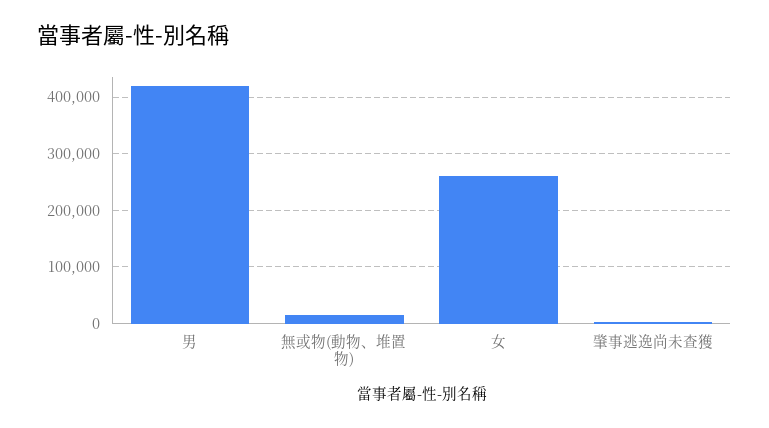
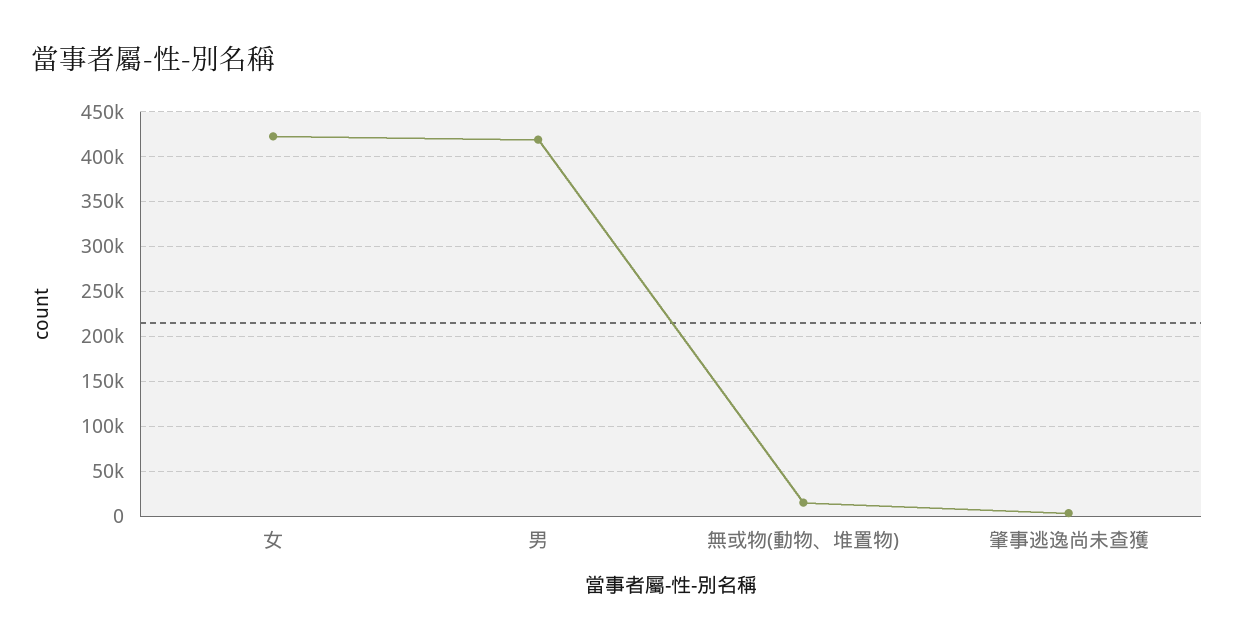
  {
    "男": 420000,
    "無或物(動物、堆置物)": 20000,
-   "女": 260000,
+   "女": 420000,
    "肇事逃逸尚未查獲": 0
  }

